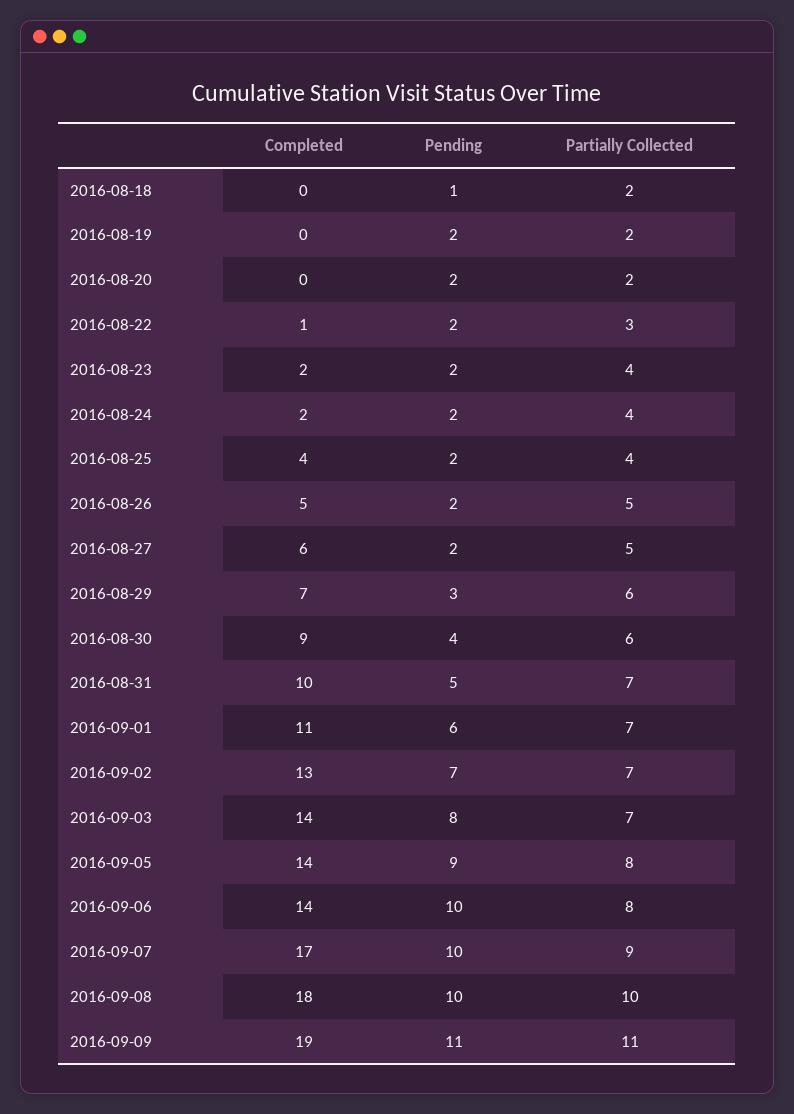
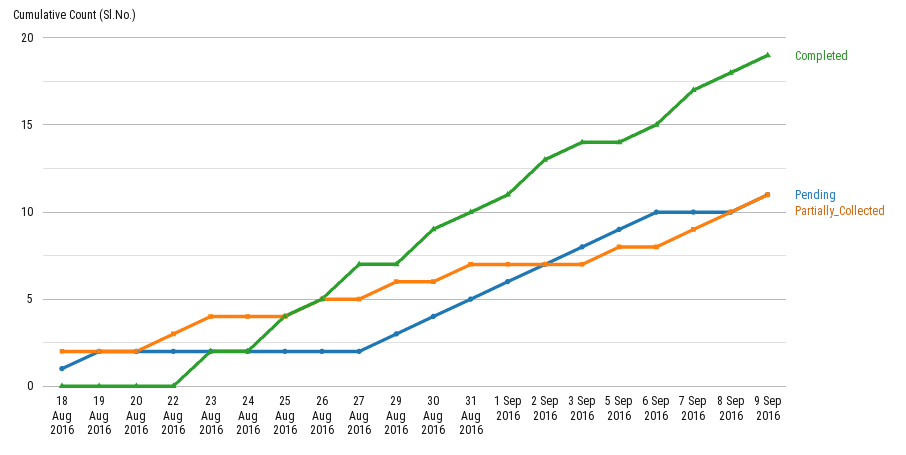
  {
    "Completed": {
      "2016-08-18": 0,
      "2016-08-19": 0,
      "2016-08-20": 0,
-     "2016-08-22": 1,
+     "2016-08-22": 0,
      "2016-08-23": 2,
      "2016-08-24": 2,
      "2016-08-25": 4,
      "2016-08-26": 5,
-     "2016-08-27": 6,
+     "2016-08-27": 7,
      "2016-08-29": 7,
      "2016-08-30": 9,
      "2016-08-31": 10,
      "2016-09-01": 11,
      "2016-09-02": 13,
      "2016-09-03": 14,
      "2016-09-05": 14,
-     "2016-09-06": 14,
+     "2016-09-06": 15,
      "2016-09-07": 17,
      "2016-09-08": 18,
      "2016-09-09": 19
    },
    "Pending": {
      "2016-08-18": 1,
      "2016-08-19": 2,
      "2016-08-20": 2,
      "2016-08-22": 2,
      "2016-08-23": 2,
      "2016-08-24": 2,
      "2016-08-25": 2,
      "2016-08-26": 2,
      "2016-08-27": 2,
      "2016-08-29": 3,
      "2016-08-30": 4,
      "2016-08-31": 5,
      "2016-09-01": 6,
      "2016-09-02": 7,
      "2016-09-03": 8,
      "2016-09-05": 9,
      "2016-09-06": 10,
      "2016-09-07": 10,
      "2016-09-08": 10,
      "2016-09-09": 11
    },
    "Partially Collected": {
      "2016-08-18": 2,
      "2016-08-19": 2,
      "2016-08-20": 2,
      "2016-08-22": 3,
      "2016-08-23": 4,
      "2016-08-24": 4,
      "2016-08-25": 4,
      "2016-08-26": 5,
      "2016-08-27": 5,
      "2016-08-29": 6,
      "2016-08-30": 6,
      "2016-08-31": 7,
      "2016-09-01": 7,
      "2016-09-02": 7,
      "2016-09-03": 7,
      "2016-09-05": 8,
      "2016-09-06": 8,
      "2016-09-07": 9,
      "2016-09-08": 10,
      "2016-09-09": 11
    }
  }

